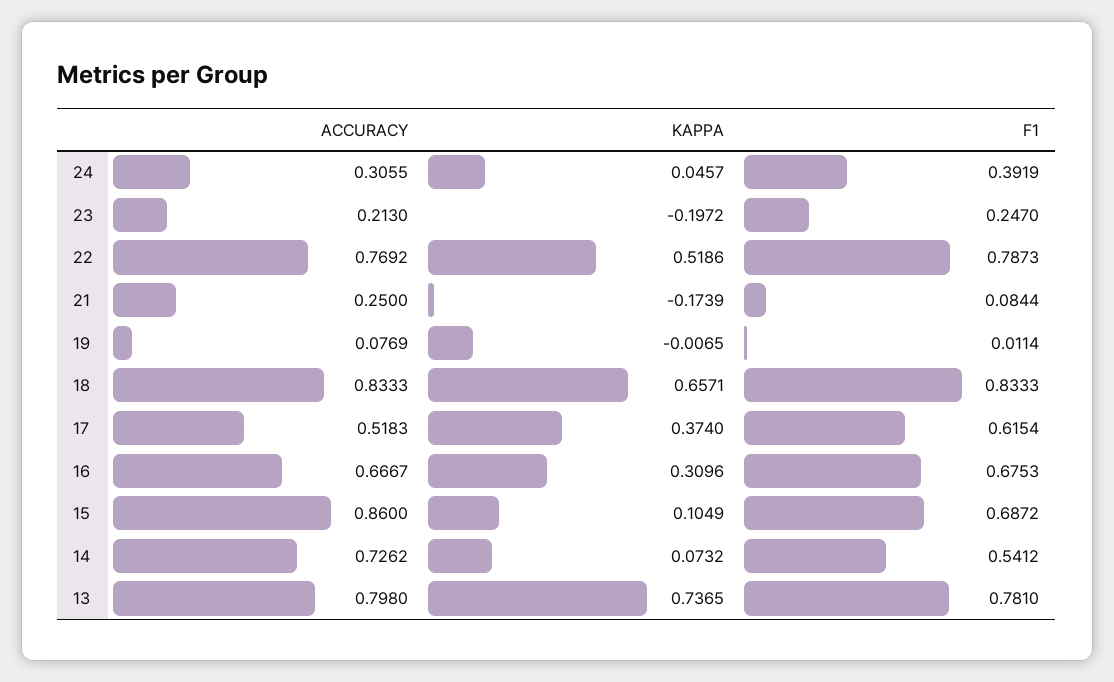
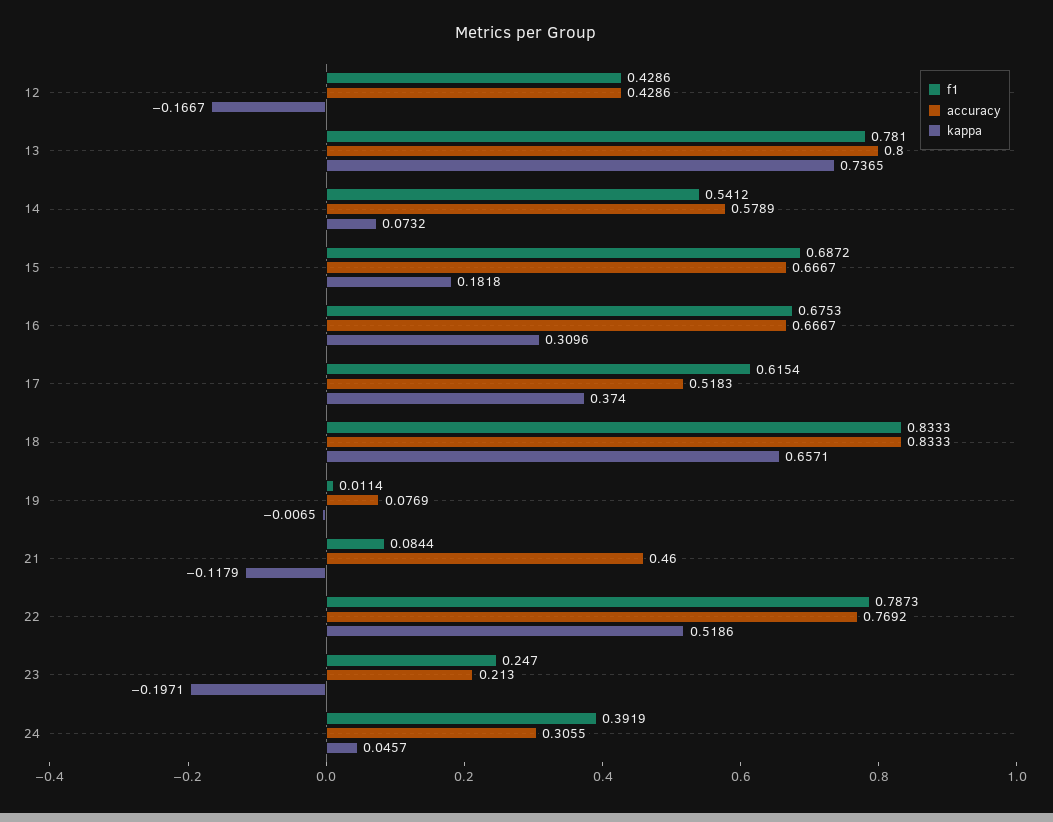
  {
    "ACCURACY": {
      "24": 0.3055,
      "23": 0.213,
      "22": 0.7692,
-     "21": 0.25,
+     "21": 0.46,
      "19": 0.0769,
      "18": 0.8333,
      "17": 0.5183,
      "16": 0.6667,
-     "15": 0.86,
+     "15": 0.6667,
-     "14": 0.7262,
+     "14": 0.5789,
-     "13": 0.798
+     "13": 0.8,
+     "12": 0.4286
    },
    "KAPPA": {
      "24": 0.0457,
-     "23": -0.1972,
+     "23": -0.1971,
      "22": 0.5186,
-     "21": -0.1739,
+     "21": -0.1179,
      "19": -0.0065,
      "18": 0.6571,
      "17": 0.374,
      "16": 0.3096,
-     "15": 0.1049,
+     "15": 0.1818,
      "14": 0.0732,
-     "13": 0.7365
+     "13": 0.7365,
+     "12": -0.1667
    },
    "F1": {
      "24": 0.3919,
      "23": 0.247,
      "22": 0.7873,
      "21": 0.0844,
      "19": 0.0114,
      "18": 0.8333,
      "17": 0.6154,
      "16": 0.6753,
      "15": 0.6872,
      "14": 0.5412,
-     "13": 0.781
+     "13": 0.781,
+     "12": 0.4286
    }
  }

